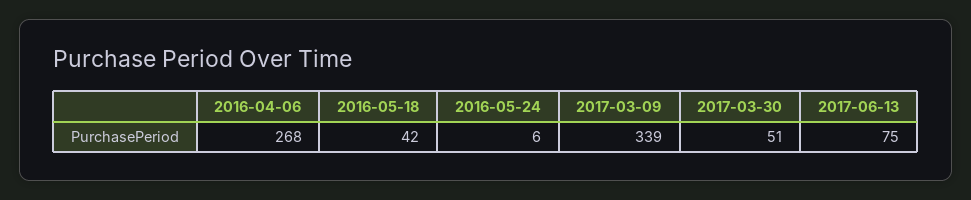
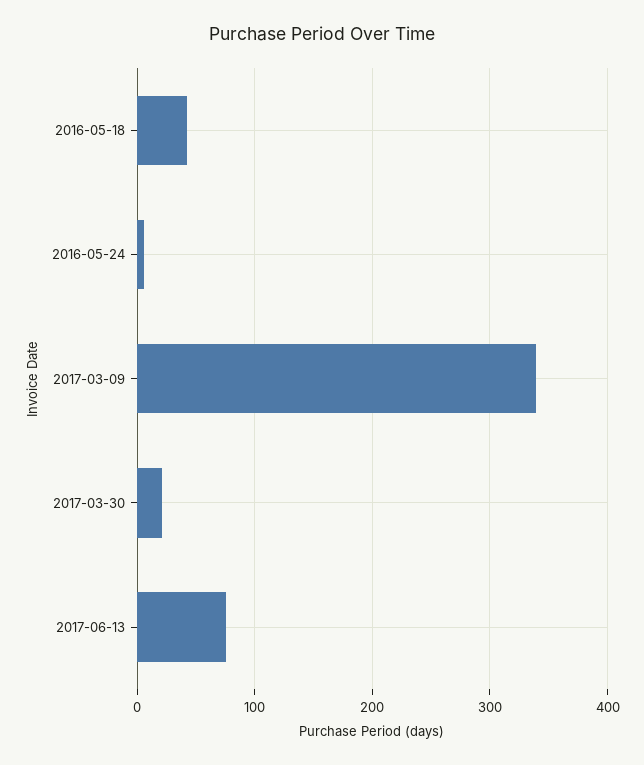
  {
-   "2016-04-06": 268,
    "2016-05-18": 42,
    "2016-05-24": 6,
    "2017-03-09": 339,
-   "2017-03-30": 51,
+   "2017-03-30": 20,
    "2017-06-13": 75
  }

